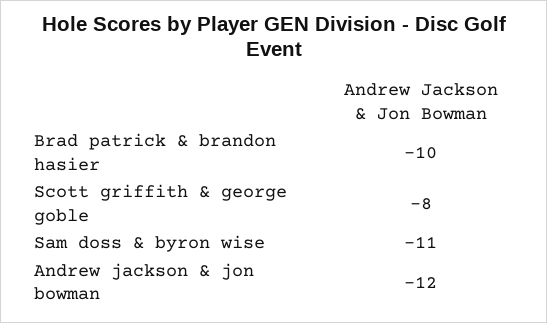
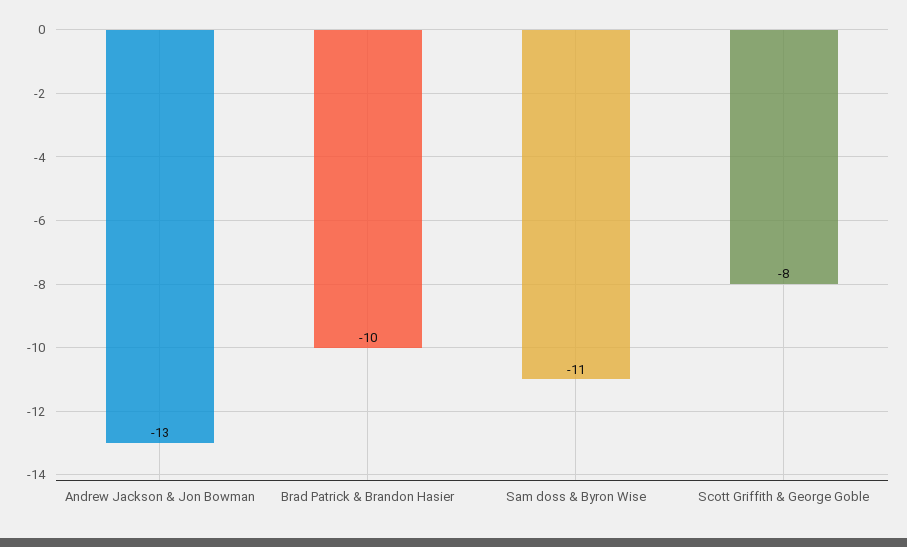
  {
    "Brad patrick & brandon hasier": -10,
    "Scott griffith & george goble": -8,
    "Sam doss & byron wise": -11,
-   "Andrew jackson & jon bowman": -12
+   "Andrew jackson & jon bowman": -13
  }

